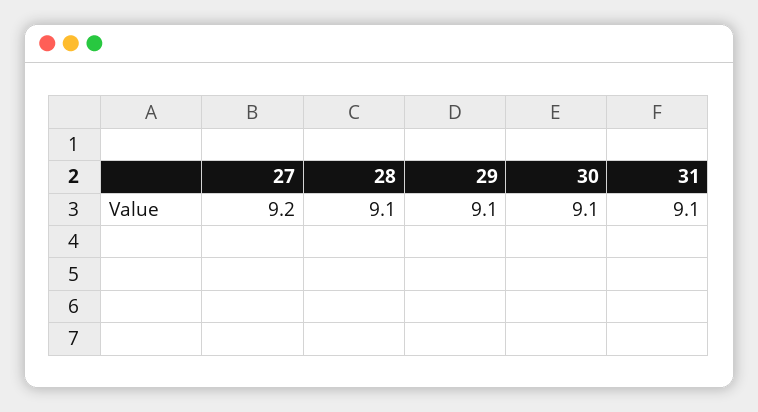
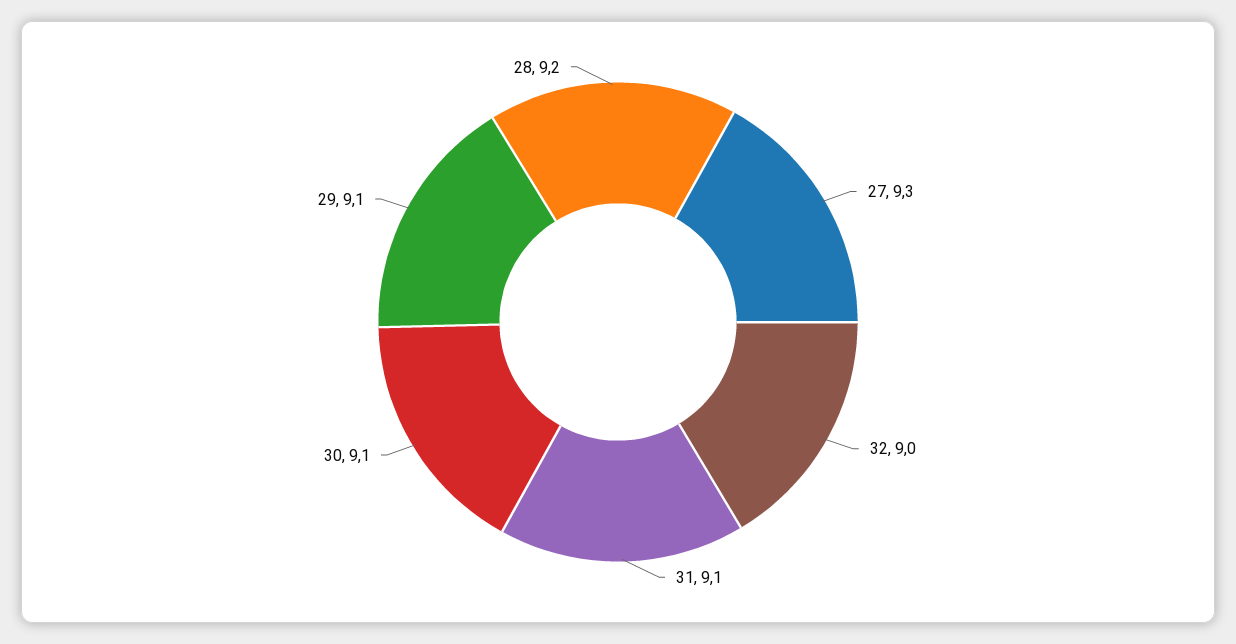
  {
-   "27": 9.2,
+   "27": 9.3,
-   "28": 9.1,
+   "28": 9.2,
    "29": 9.1,
    "30": 9.1,
-   "31": 9.1
+   "31": 9.1,
+   "32": 9
  }

